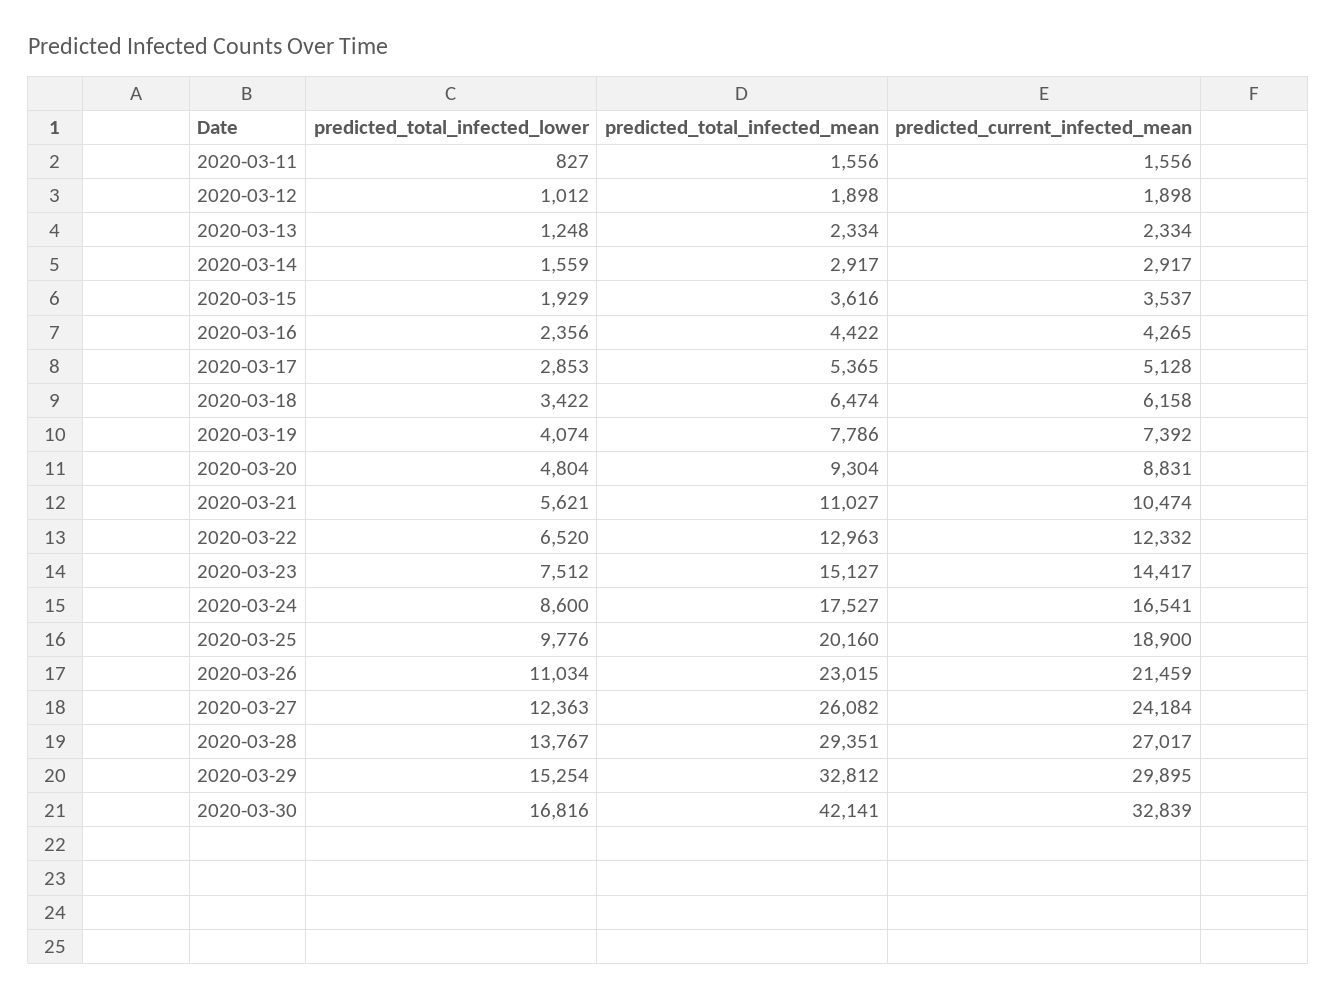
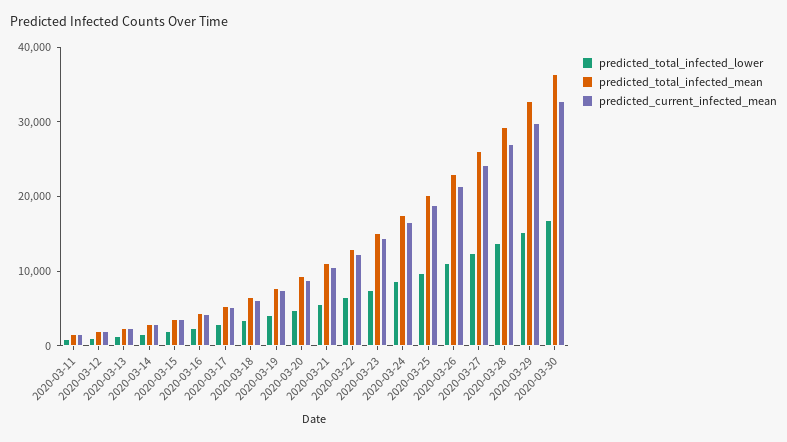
  {
    "predicted_total_infected_lower": {
      "2020-03-11": 827,
      "2020-03-12": 1012,
      "2020-03-13": 1248,
      "2020-03-14": 1559,
      "2020-03-15": 1929,
      "2020-03-16": 2356,
      "2020-03-17": 2853,
      "2020-03-18": 3422,
      "2020-03-19": 4074,
      "2020-03-20": 4804,
      "2020-03-21": 5621,
      "2020-03-22": 6520,
      "2020-03-23": 7512,
      "2020-03-24": 8600,
      "2020-03-25": 9776,
      "2020-03-26": 11034,
      "2020-03-27": 12363,
      "2020-03-28": 13767,
      "2020-03-29": 15254,
      "2020-03-30": 16816
    },
    "predicted_total_infected_mean": {
      "2020-03-11": 1556,
      "2020-03-12": 1898,
      "2020-03-13": 2334,
      "2020-03-14": 2917,
      "2020-03-15": 3616,
      "2020-03-16": 4422,
      "2020-03-17": 5365,
      "2020-03-18": 6474,
      "2020-03-19": 7786,
      "2020-03-20": 9304,
      "2020-03-21": 11027,
      "2020-03-22": 12963,
      "2020-03-23": 15127,
      "2020-03-24": 17527,
      "2020-03-25": 20160,
      "2020-03-26": 23015,
      "2020-03-27": 26082,
      "2020-03-28": 29351,
      "2020-03-29": 32812,
-     "2020-03-30": 42141
+     "2020-03-30": 36000
    },
    "predicted_current_infected_mean": {
      "2020-03-11": 1556,
      "2020-03-12": 1898,
      "2020-03-13": 2334,
      "2020-03-14": 2917,
      "2020-03-15": 3537,
      "2020-03-16": 4265,
      "2020-03-17": 5128,
      "2020-03-18": 6158,
      "2020-03-19": 7392,
      "2020-03-20": 8831,
      "2020-03-21": 10474,
      "2020-03-22": 12332,
      "2020-03-23": 14417,
      "2020-03-24": 16541,
      "2020-03-25": 18900,
      "2020-03-26": 21459,
      "2020-03-27": 24184,
      "2020-03-28": 27017,
      "2020-03-29": 29895,
      "2020-03-30": 32839
    }
  }

